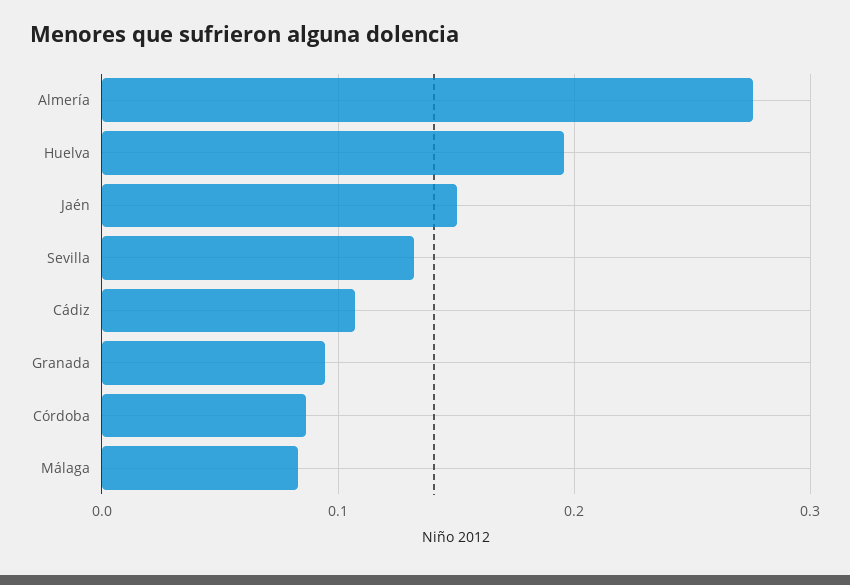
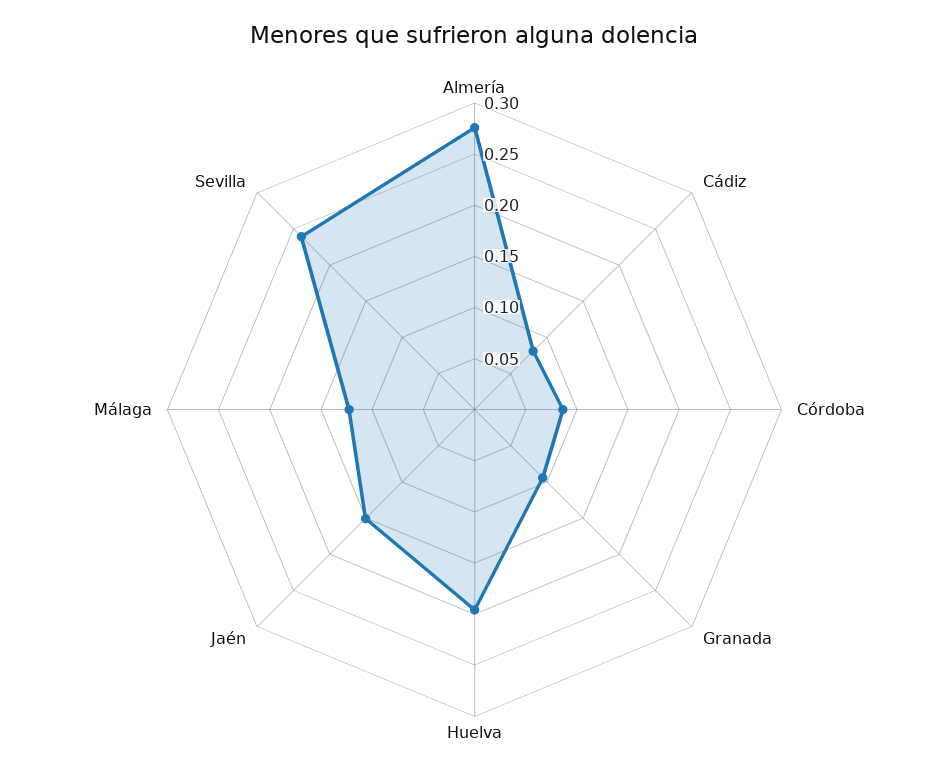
  {
    "Almería": 0.28,
    "Huelva": 0.2,
    "Jaén": 0.15,
-   "Sevilla": 0.13,
+   "Sevilla": 0.24,
-   "Cádiz": 0.11,
+   "Cádiz": 0.08,
    "Granada": 0.09,
    "Córdoba": 0.09,
-   "Málaga": 0.08
+   "Málaga": 0.12
  }

